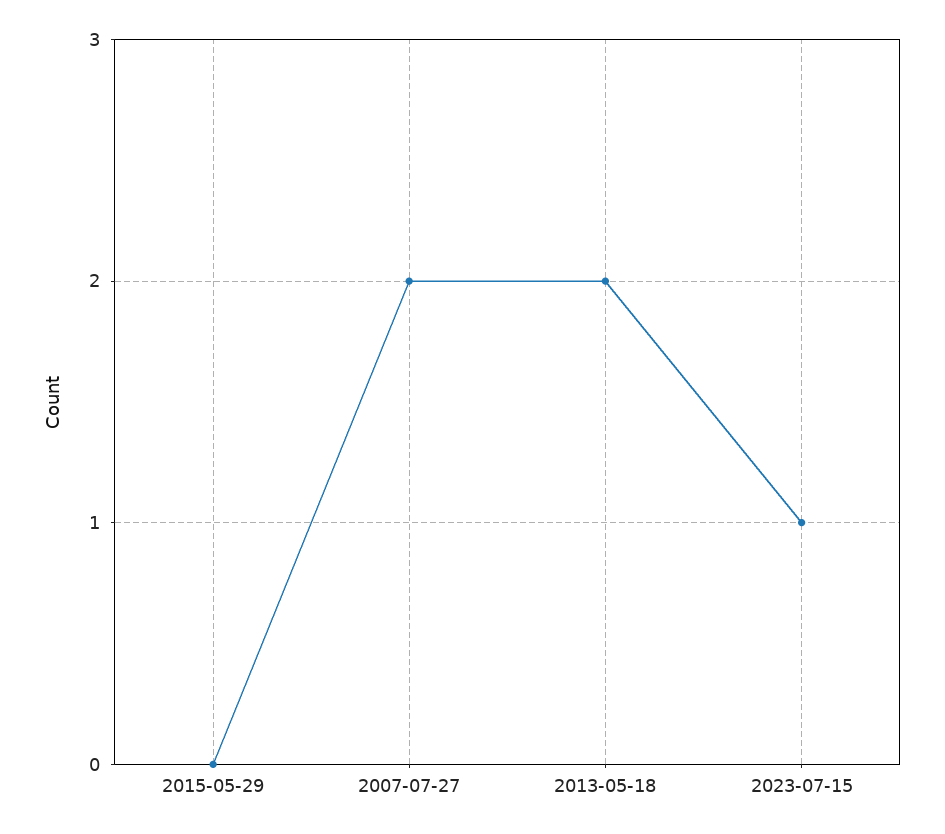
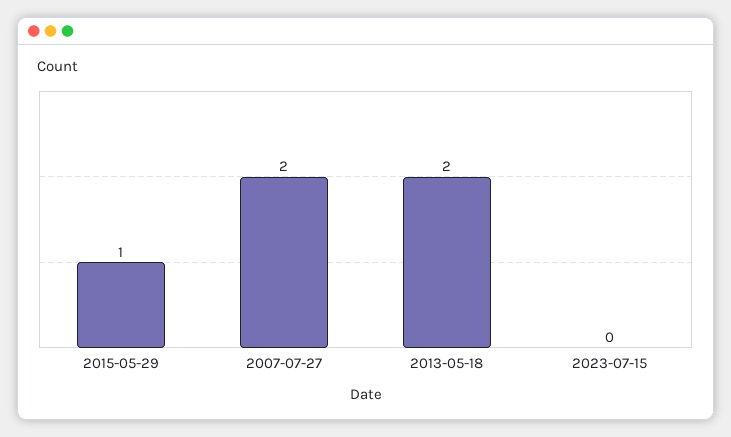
  {
-   "2015-05-29": 0,
+   "2015-05-29": 1,
    "2007-07-27": 2,
    "2013-05-18": 2,
-   "2023-07-15": 1
+   "2023-07-15": 0
  }

